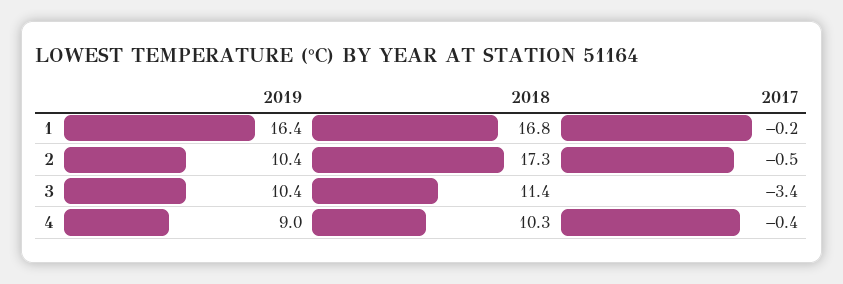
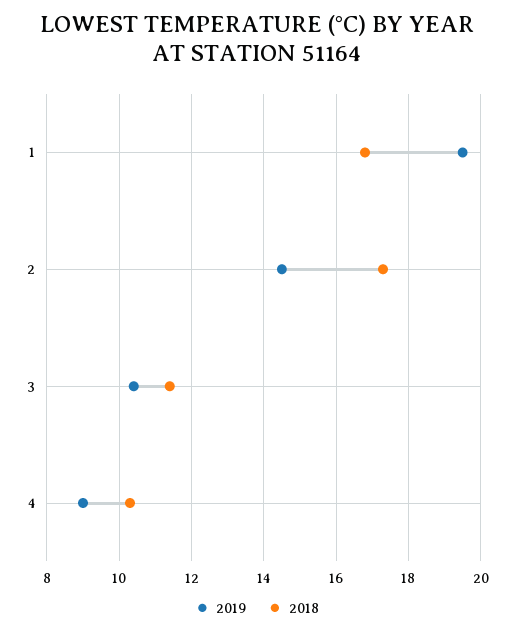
  {
    "2019": {
-     "1": 16.4,
+     "1": 19.5,
-     "2": 10.4,
+     "2": 14.5,
      "3": 10.4,
      "4": 9
    },
    "2018": {
      "1": 16.8,
      "2": 17.3,
      "3": 11.4,
      "4": 10.3
-   },
+   }
-   "2017": {
-     "1": -0.2,
-     "2": -0.5,
-     "3": -3.4,
-     "4": -0.4
-   }
  }

